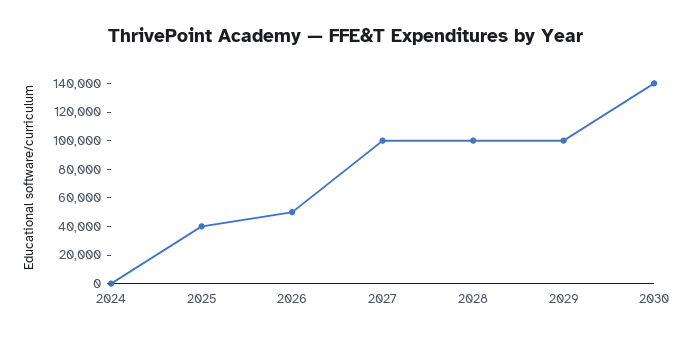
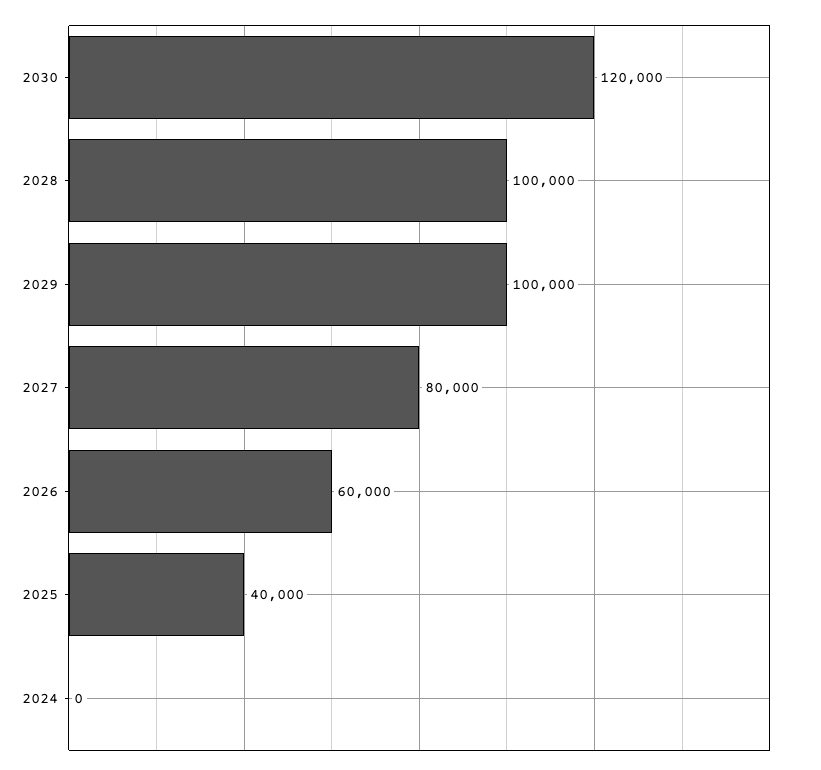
  {
    "2024": 0,
    "2025": 40000,
-   "2026": 50000,
+   "2026": 60000,
-   "2027": 100000,
+   "2027": 80000,
    "2028": 100000,
    "2029": 100000,
-   "2030": 140000
+   "2030": 120000
  }

